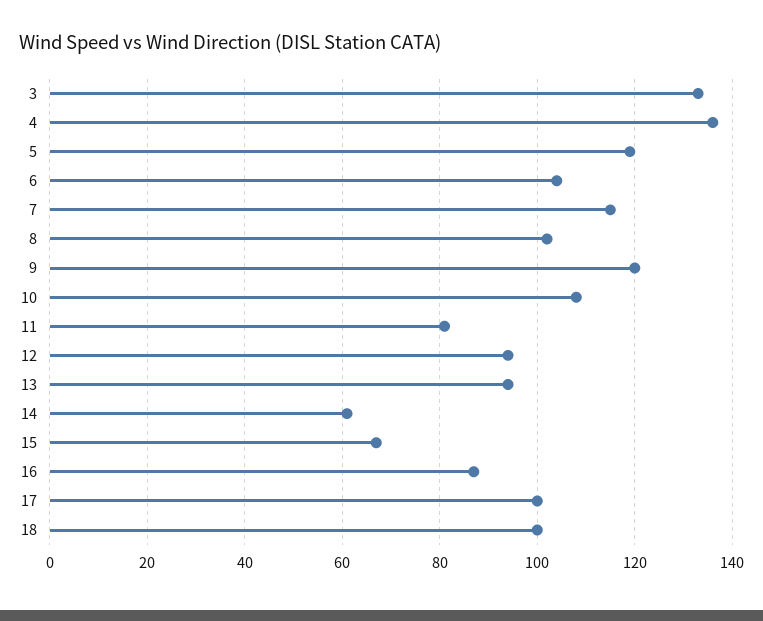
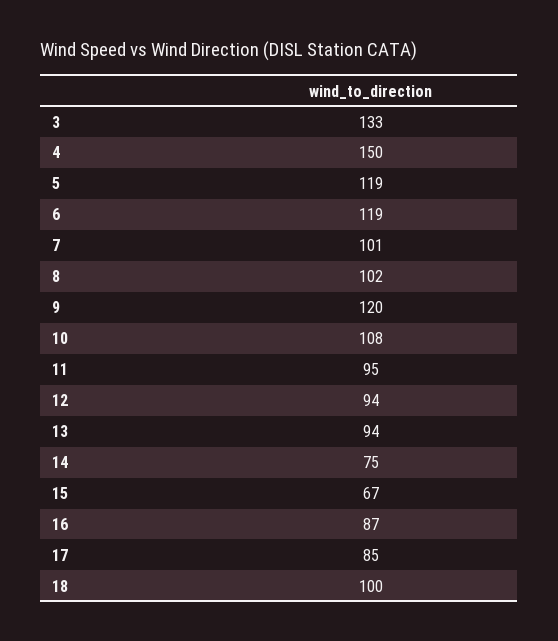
  {
    "3": 133,
-   "4": 135,
+   "4": 150,
    "5": 119,
-   "6": 105,
+   "6": 119,
-   "7": 115,
+   "7": 101,
    "8": 102,
    "9": 120,
    "10": 108,
-   "11": 80,
+   "11": 95,
    "12": 94,
    "13": 94,
-   "14": 60,
+   "14": 75,
    "15": 67,
    "16": 87,
-   "17": 100,
+   "17": 85,
    "18": 100
  }

